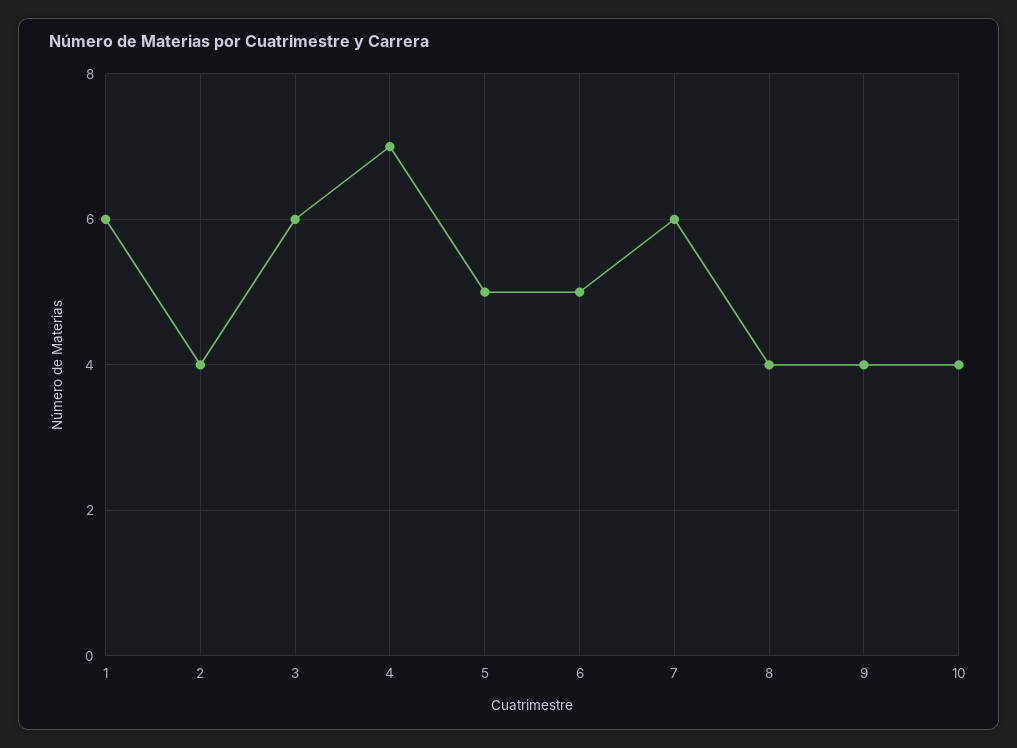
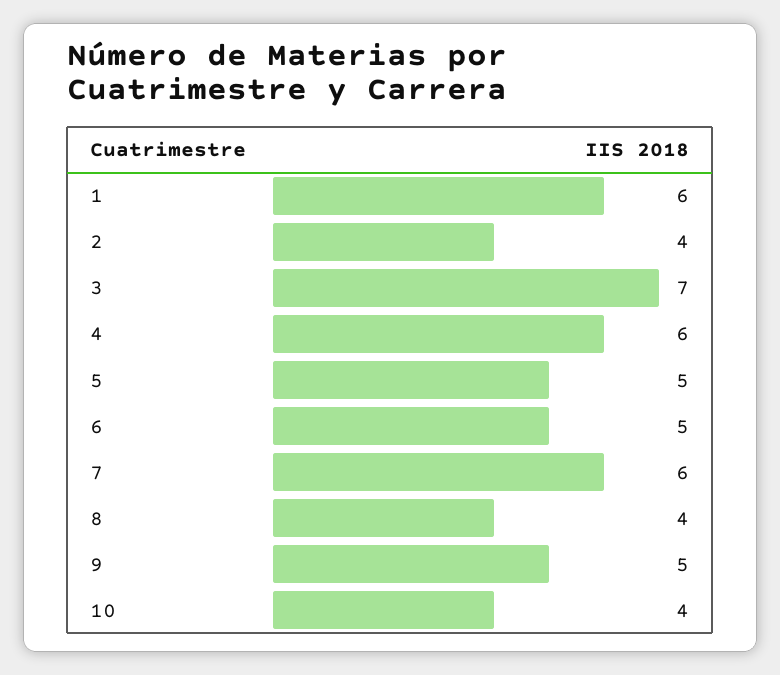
  {
    "1": 6,
    "2": 4,
-   "3": 6,
+   "3": 7,
-   "4": 7,
+   "4": 6,
    "5": 5,
    "6": 5,
    "7": 6,
    "8": 4,
-   "9": 4,
+   "9": 5,
    "10": 4
  }

